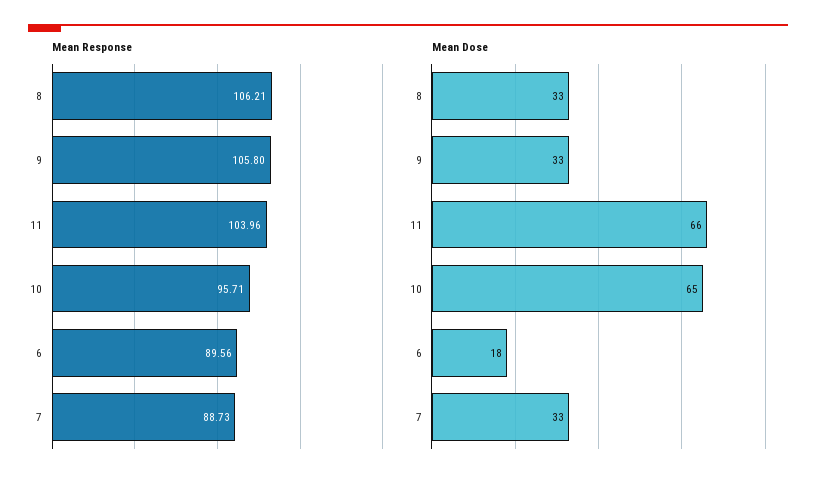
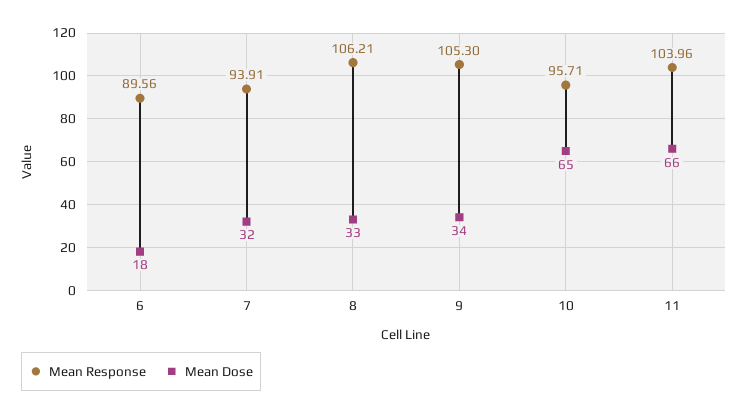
  {
    "Mean Response": {
      "8": 106.21,
-     "9": 105.8,
+     "9": 105.3,
      "11": 103.96,
      "10": 95.71,
      "6": 89.56,
-     "7": 88.73
+     "7": 93.91
    },
    "Mean Dose": {
      "8": 33,
-     "9": 33,
+     "9": 34,
      "11": 66,
      "10": 65,
      "6": 18,
-     "7": 33
+     "7": 32
    }
  }

